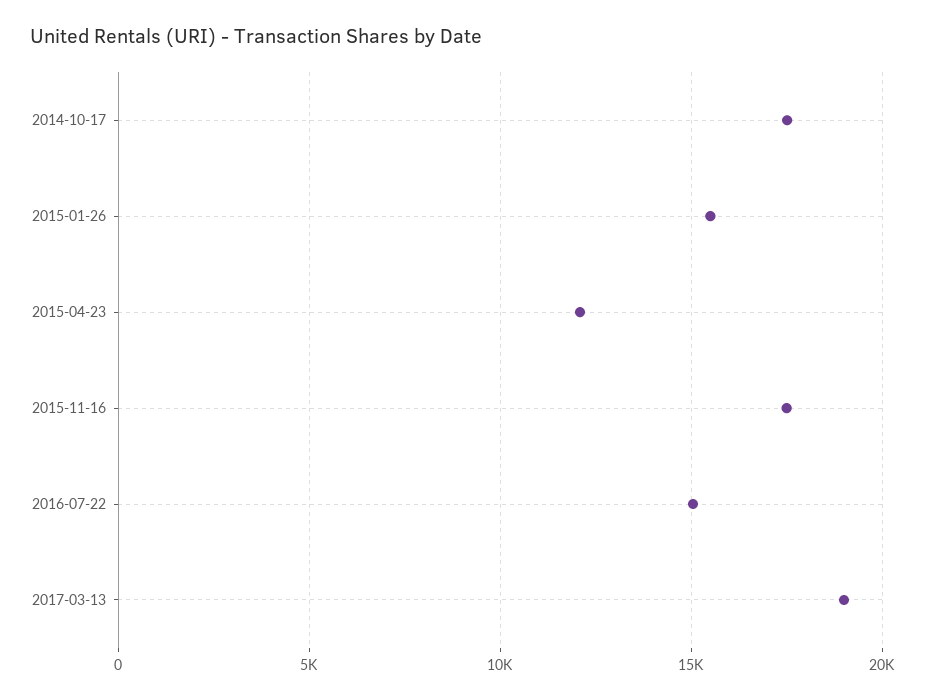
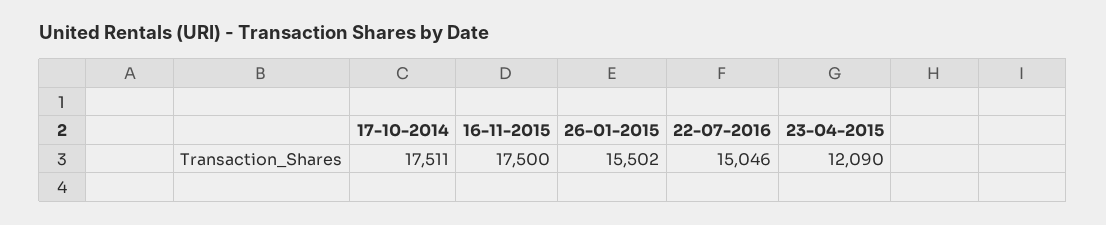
  {
    "2014-10-17": 17511,
    "2015-01-26": 15502,
    "2015-04-23": 12090,
    "2015-11-16": 17500,
-   "2016-07-22": 15046,
+   "2016-07-22": 15046
-   "2017-03-13": 19000
  }

